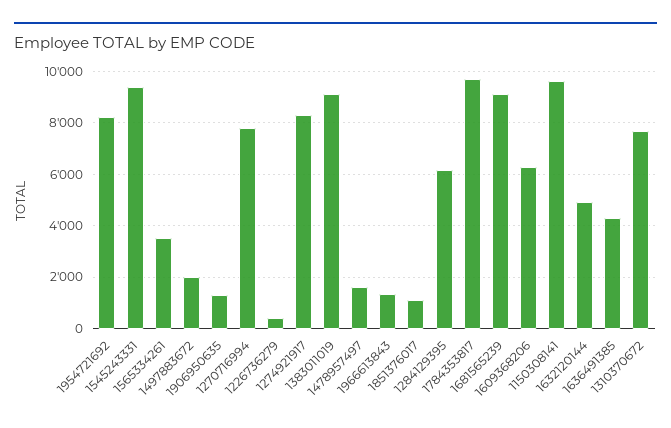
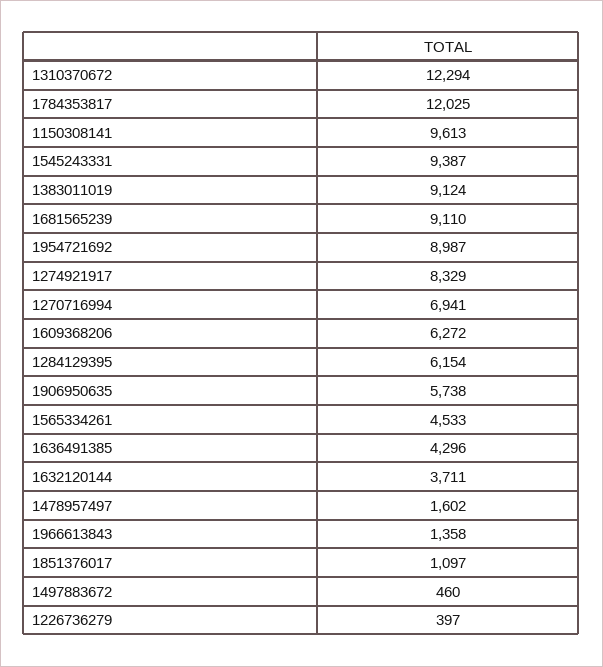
  {
-   "1954721692": 8250,
+   "1954721692": 8987,
    "1545243331": 9387,
-   "1565334261": 3500,
+   "1565334261": 4533,
-   "1497883672": 2000,
+   "1497883672": 460,
-   "1906950635": 1250,
+   "1906950635": 5738,
-   "1270716994": 7750,
+   "1270716994": 6941,
    "1226736279": 397,
    "1274921917": 8329,
    "1383011019": 9124,
    "1478957497": 1602,
    "1966613843": 1358,
    "1851376017": 1097,
    "1284129395": 6154,
-   "1784353817": 9750,
+   "1784353817": 12025,
    "1681565239": 9110,
    "1609368206": 6272,
    "1150308141": 9613,
-   "1632120144": 5000,
+   "1632120144": 3711,
    "1636491385": 4296,
-   "1310370672": 7750
+   "1310370672": 12294
  }

